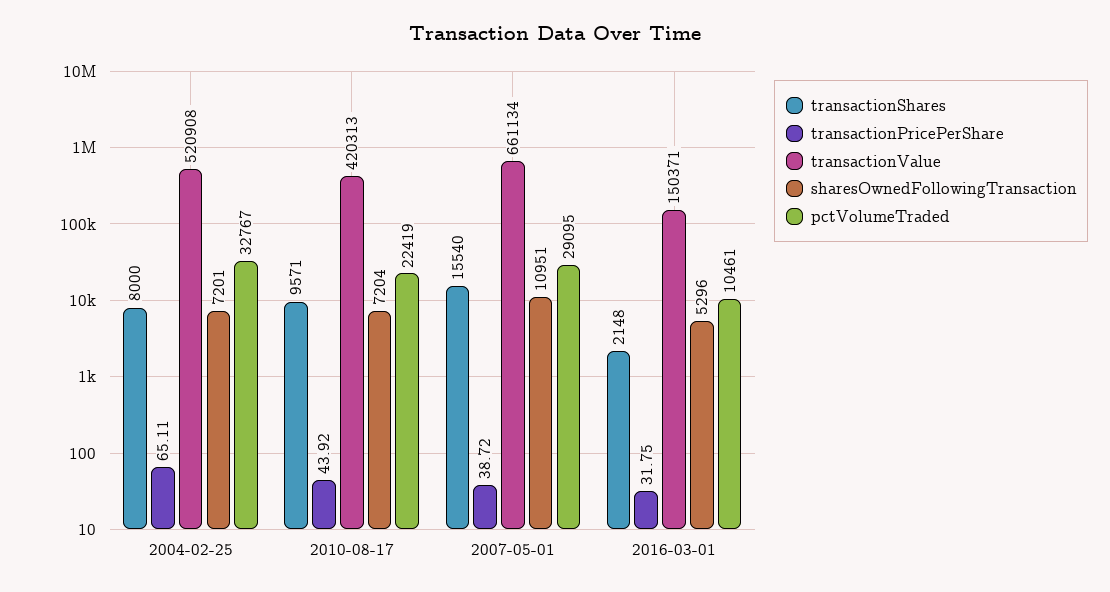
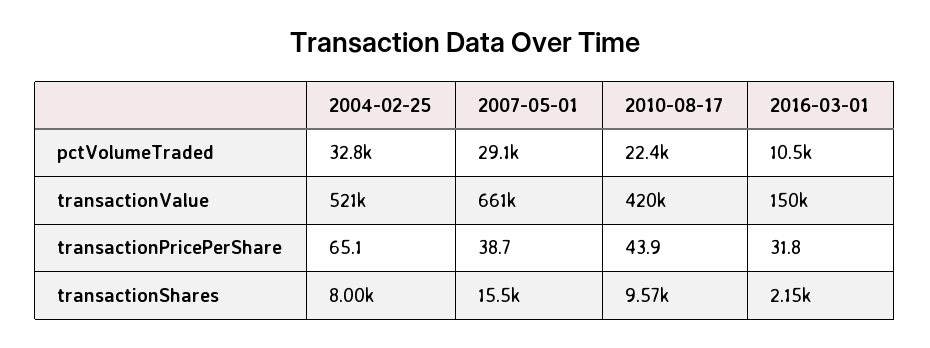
  {
    "transactionShares": {
      "2004-02-25": 8000,
      "2010-08-17": 9571,
      "2007-05-01": 15540,
      "2016-03-01": 2148
    },
    "transactionPricePerShare": {
      "2004-02-25": 65.11,
      "2010-08-17": 43.92,
      "2007-05-01": 38.72,
      "2016-03-01": 31.75
    },
    "transactionValue": {
      "2004-02-25": 520908,
      "2010-08-17": 420313,
      "2007-05-01": 661134,
      "2016-03-01": 150371
    },
-   "sharesOwnedFollowingTransaction": {
-     "2004-02-25": 7201,
-     "2010-08-17": 7204,
-     "2007-05-01": 10951,
-     "2016-03-01": 5296
-   },
    "pctVolumeTraded": {
      "2004-02-25": 32767,
      "2010-08-17": 22419,
      "2007-05-01": 29095,
      "2016-03-01": 10461
    }
  }

